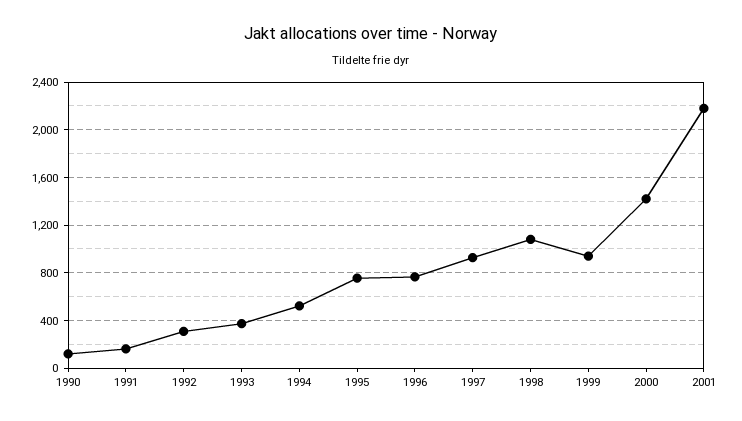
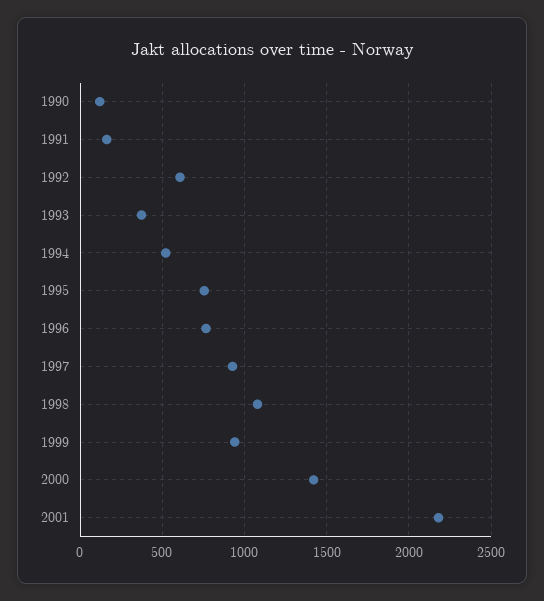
  {
    "1990": 100,
    "1991": 150,
-   "1992": 300,
+   "1992": 600,
    "1993": 350,
    "1994": 500,
    "1995": 750,
    "1996": 750,
    "1997": 950,
    "1998": 1100,
    "1999": 950,
    "2000": 1400,
    "2001": 2200
  }

